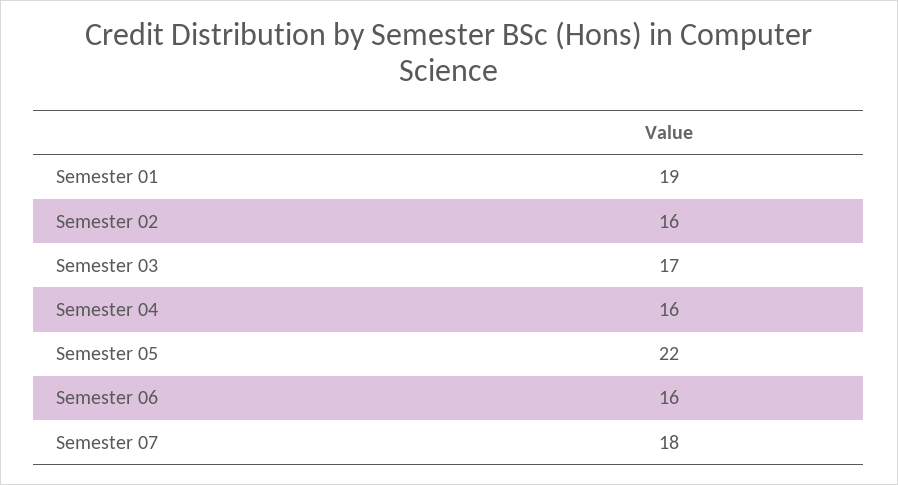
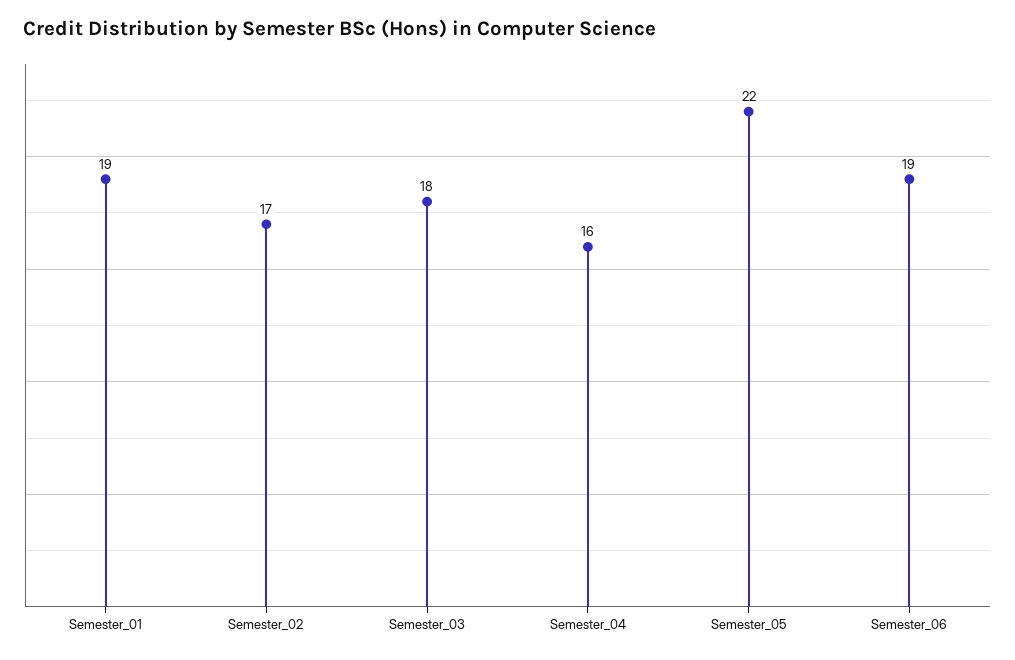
  {
    "Semester 01": 19,
-   "Semester 02": 16,
+   "Semester 02": 17,
-   "Semester 03": 17,
+   "Semester 03": 18,
    "Semester 04": 16,
    "Semester 05": 22,
-   "Semester 06": 16,
+   "Semester 06": 19
-   "Semester 07": 18
  }

